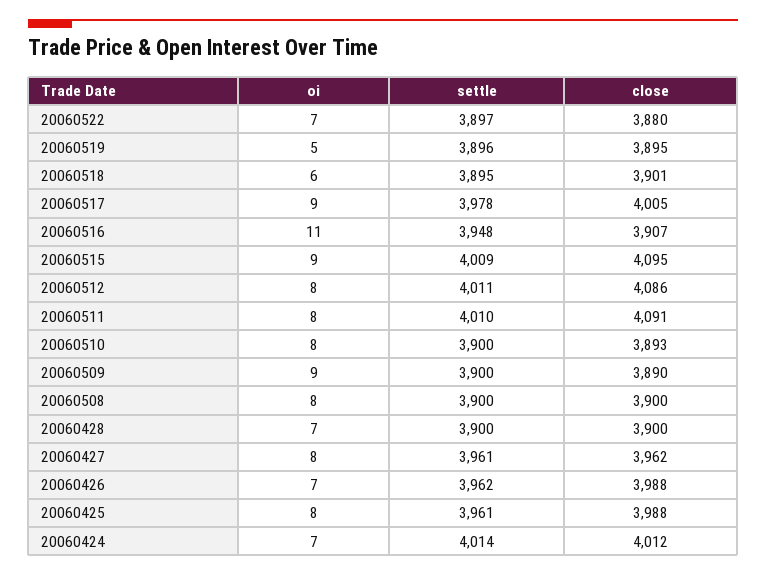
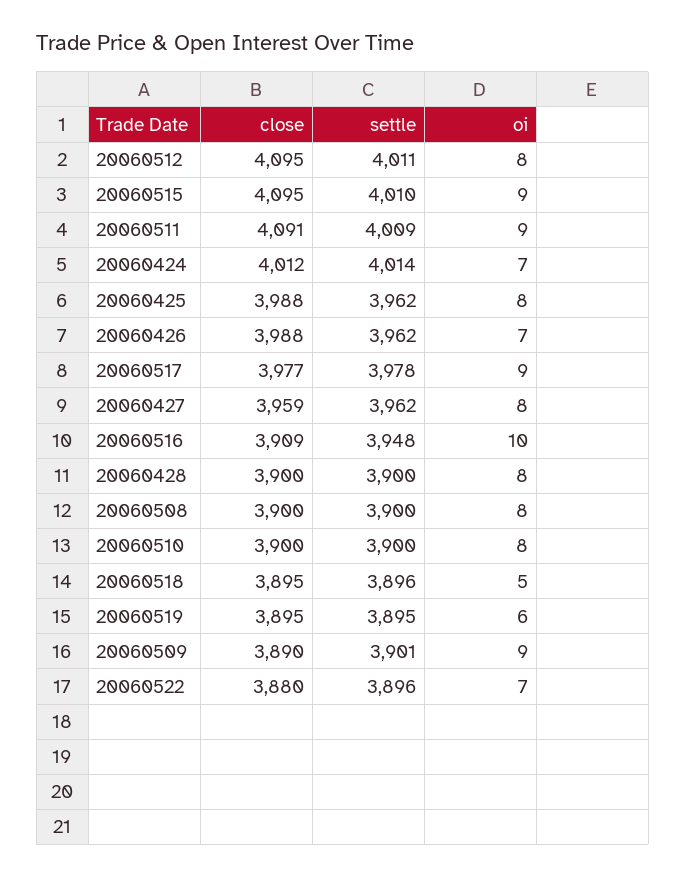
  {
    "oi": {
      "20060522": 7,
-     "20060519": 5,
+     "20060519": 6,
-     "20060518": 6,
+     "20060518": 5,
      "20060517": 9,
-     "20060516": 11,
+     "20060516": 10,
      "20060515": 9,
      "20060512": 8,
-     "20060511": 8,
+     "20060511": 9,
      "20060510": 8,
      "20060509": 9,
      "20060508": 8,
-     "20060428": 7,
+     "20060428": 8,
      "20060427": 8,
      "20060426": 7,
      "20060425": 8,
      "20060424": 7
    },
    "settle": {
-     "20060522": 3897,
+     "20060522": 3896,
-     "20060519": 3896,
+     "20060519": 3895,
-     "20060518": 3895,
+     "20060518": 3896,
      "20060517": 3978,
      "20060516": 3948,
-     "20060515": 4009,
+     "20060515": 4010,
      "20060512": 4011,
-     "20060511": 4010,
+     "20060511": 4009,
      "20060510": 3900,
-     "20060509": 3900,
+     "20060509": 3901,
      "20060508": 3900,
      "20060428": 3900,
-     "20060427": 3961,
+     "20060427": 3962,
      "20060426": 3962,
-     "20060425": 3961,
+     "20060425": 3962,
      "20060424": 4014
    },
    "close": {
      "20060522": 3880,
      "20060519": 3895,
-     "20060518": 3901,
+     "20060518": 3895,
-     "20060517": 4005,
+     "20060517": 3977,
-     "20060516": 3907,
+     "20060516": 3909,
      "20060515": 4095,
-     "20060512": 4086,
+     "20060512": 4095,
      "20060511": 4091,
-     "20060510": 3893,
+     "20060510": 3900,
      "20060509": 3890,
      "20060508": 3900,
      "20060428": 3900,
-     "20060427": 3962,
+     "20060427": 3959,
      "20060426": 3988,
      "20060425": 3988,
      "20060424": 4012
    }
  }

